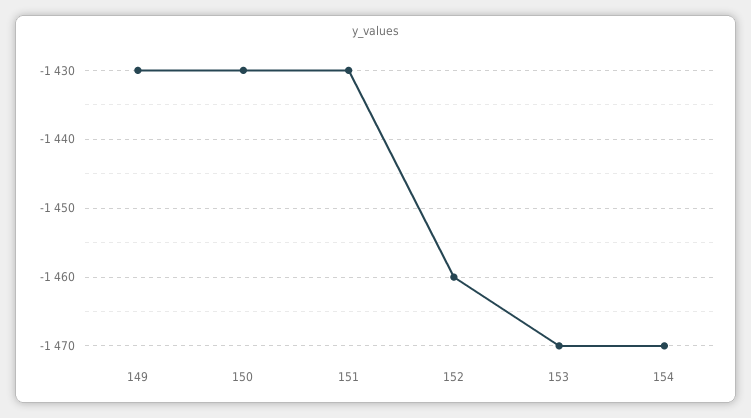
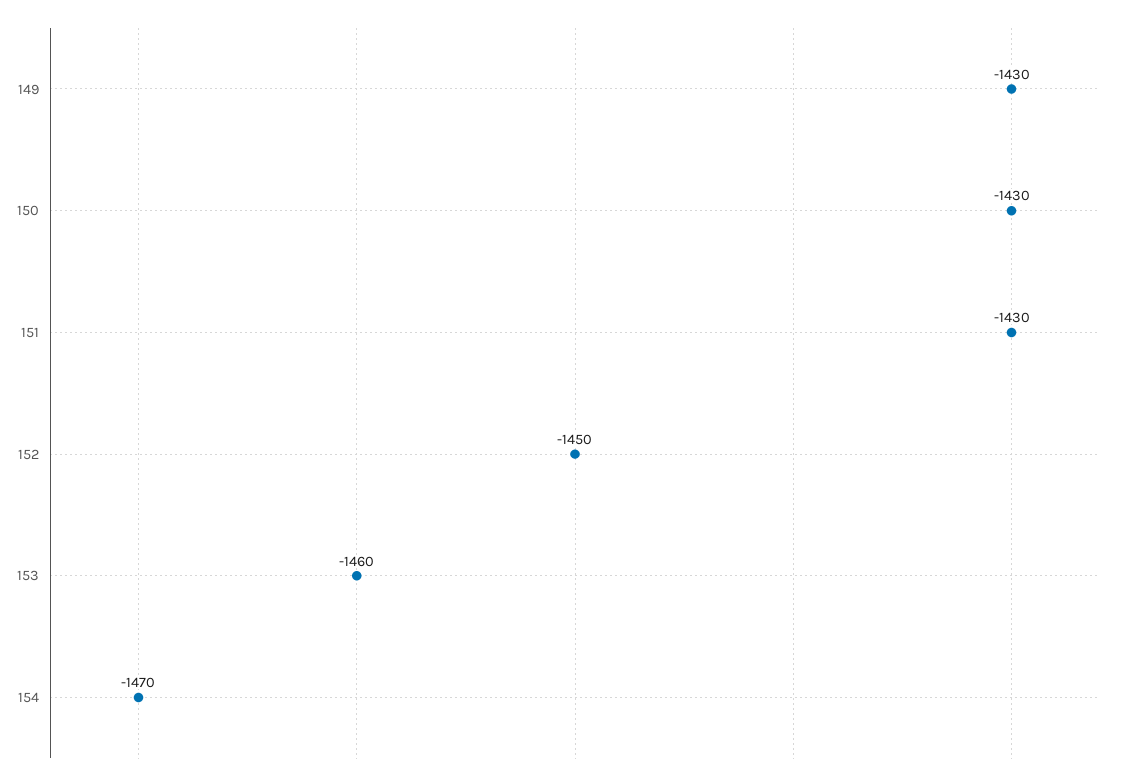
  {
    "149": -1430,
    "150": -1430,
    "151": -1430,
-   "152": -1460,
+   "152": -1450,
-   "153": -1470,
+   "153": -1460,
    "154": -1470
  }

